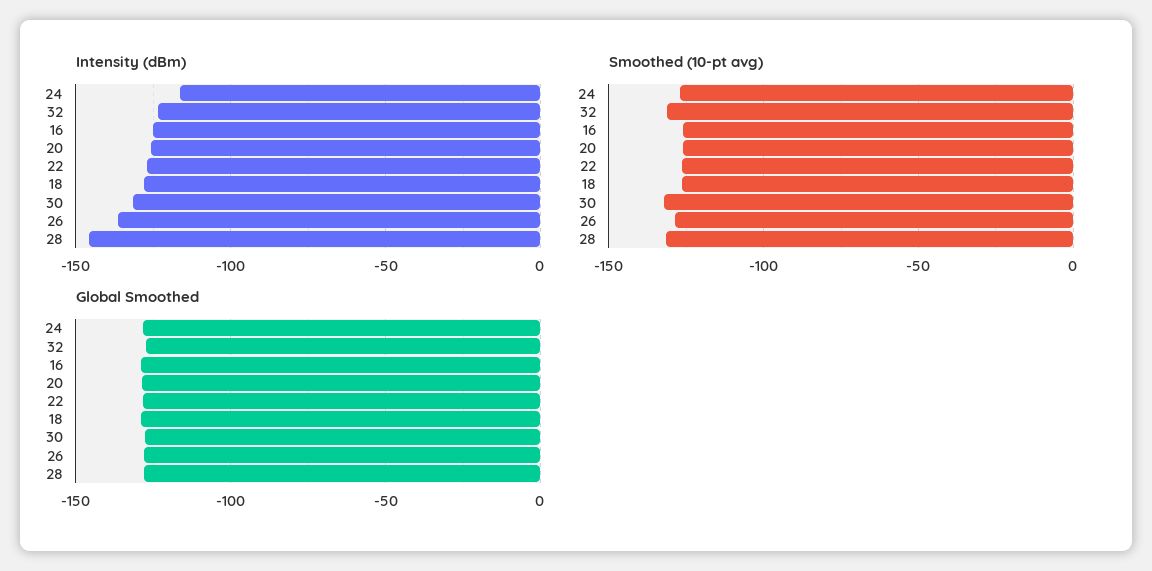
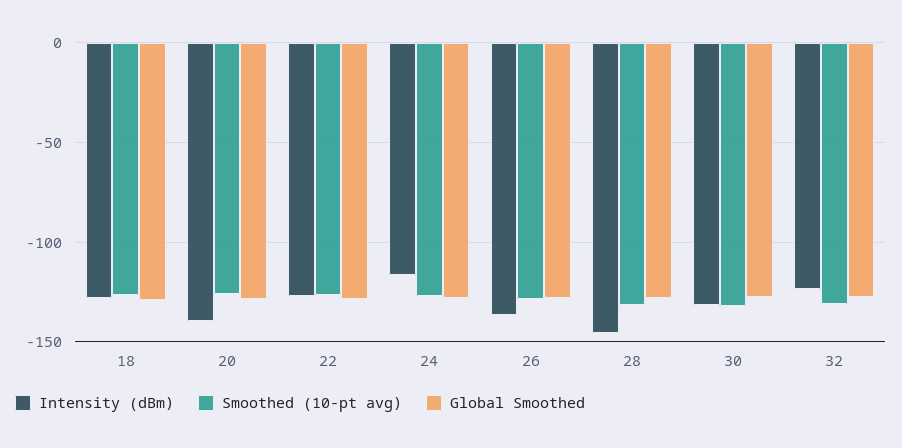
  {
    "Intensity (dBm)": {
      "24": -115,
      "32": -125,
-     "16": -125,
-     "20": -125,
+     "20": -140,
      "22": -125,
      "18": -130,
      "30": -130,
      "26": -135,
      "28": -145
    },
    "Smoothed (10-pt avg)": {
      "24": -125,
      "32": -130,
-     "16": -125,
      "20": -125,
      "22": -125,
      "18": -125,
      "30": -130,
      "26": -130,
      "28": -130
    },
    "Global Smoothed": {
      "24": -130,
      "32": -125,
-     "16": -130,
      "20": -130,
      "22": -130,
      "18": -130,
      "30": -130,
      "26": -130,
      "28": -130
    }
  }

